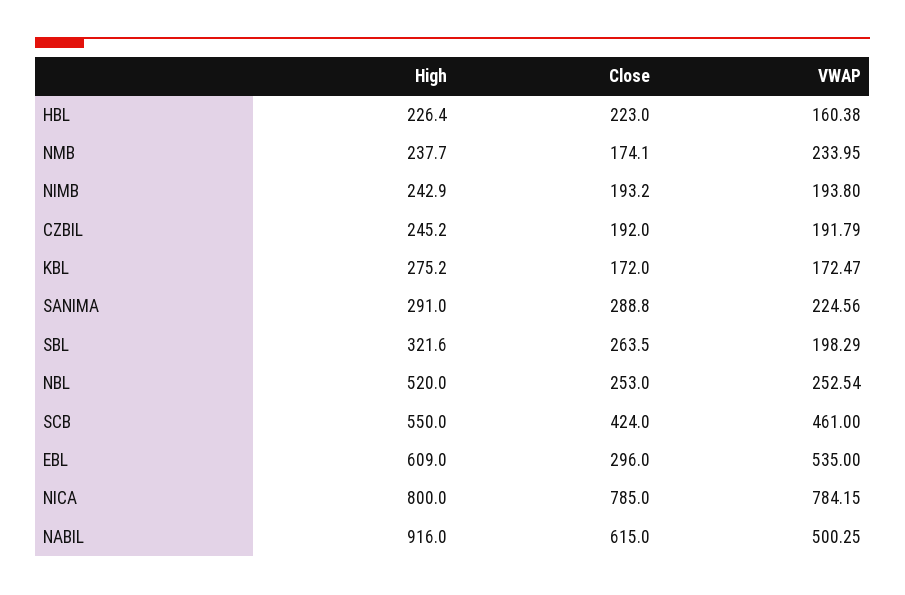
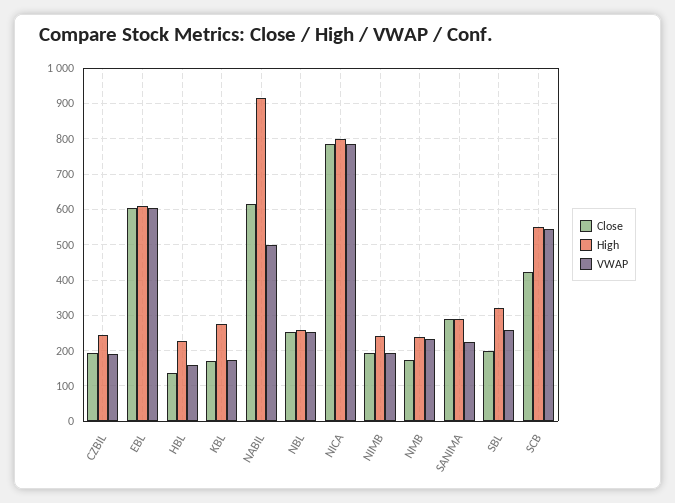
  {
    "High": {
      "HBL": 226.4,
      "NMB": 237.7,
      "NIMB": 242.9,
      "CZBIL": 245.2,
      "KBL": 275.2,
      "SANIMA": 291,
      "SBL": 321.6,
-     "NBL": 520,
+     "NBL": 260,
      "SCB": 550,
      "EBL": 609,
      "NICA": 800,
      "NABIL": 916
    },
    "Close": {
-     "HBL": 223,
+     "HBL": 140,
      "NMB": 174.1,
      "NIMB": 193.2,
      "CZBIL": 192,
      "KBL": 172,
      "SANIMA": 288.8,
-     "SBL": 263.5,
+     "SBL": 200,
      "NBL": 253,
      "SCB": 424,
-     "EBL": 296,
+     "EBL": 600,
      "NICA": 785,
      "NABIL": 615
    },
    "VWAP": {
      "HBL": 160.38,
      "NMB": 233.95,
      "NIMB": 193.8,
      "CZBIL": 191.79,
      "KBL": 172.47,
      "SANIMA": 224.56,
-     "SBL": 198.29,
+     "SBL": 260,
      "NBL": 252.54,
-     "SCB": 461,
+     "SCB": 540,
-     "EBL": 535,
+     "EBL": 600,
      "NICA": 784.15,
      "NABIL": 500.25
    }
  }

